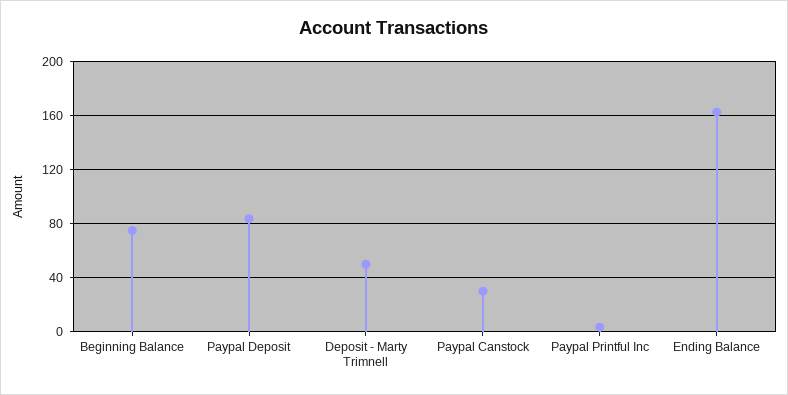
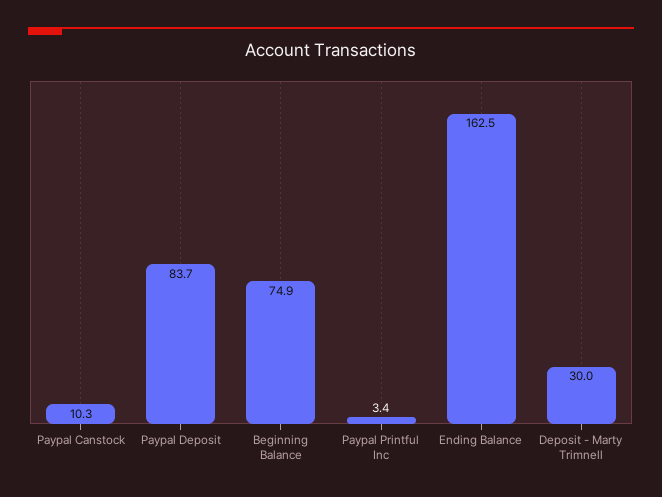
  {
    "Beginning Balance": 74.9,
    "Paypal Deposit": 83.7,
-   "Deposit - Marty Trimnell": 50,
+   "Deposit - Marty Trimnell": 30,
-   "Paypal Canstock": 30,
+   "Paypal Canstock": 10.3,
    "Paypal Printful Inc": 3.4,
    "Ending Balance": 162.5
  }

